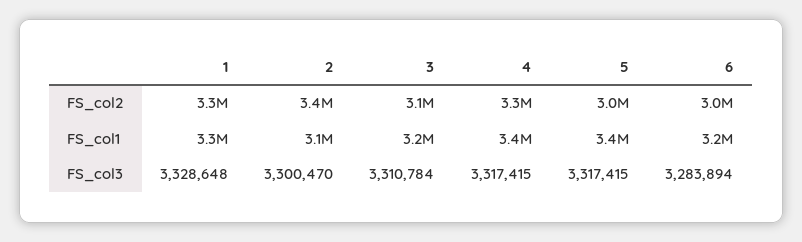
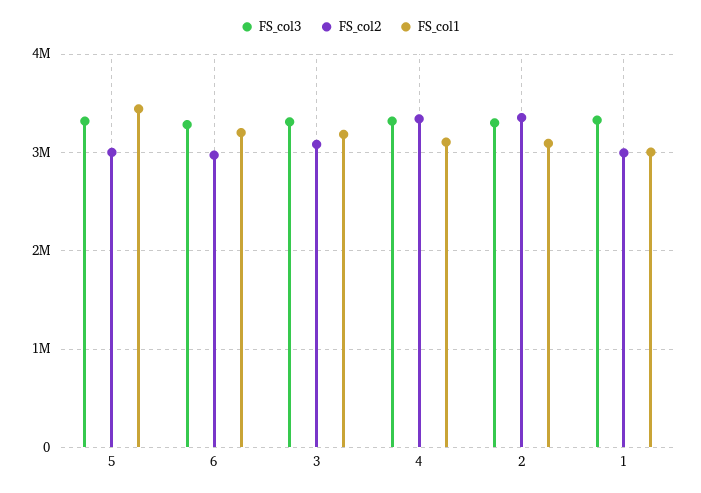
  {
    "FS_col2": {
-     "1": 3300000,
+     "1": 3000000,
      "2": 3400000,
      "3": 3100000,
      "4": 3300000,
      "5": 3000000,
      "6": 3000000
    },
    "FS_col1": {
-     "1": 3300000,
+     "1": 3000000,
      "2": 3100000,
      "3": 3200000,
-     "4": 3400000,
+     "4": 3100000,
      "5": 3400000,
      "6": 3200000
    },
    "FS_col3": {
      "1": 3328648,
      "2": 3300470,
      "3": 3310784,
      "4": 3317415,
      "5": 3317415,
      "6": 3283894
    }
  }

